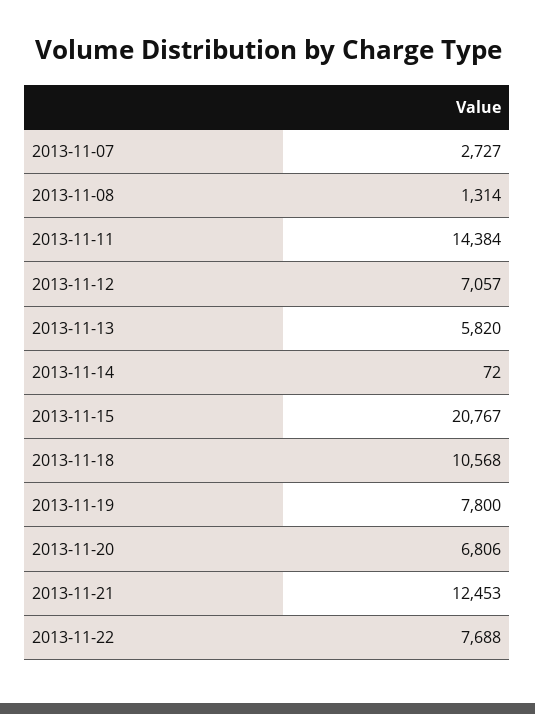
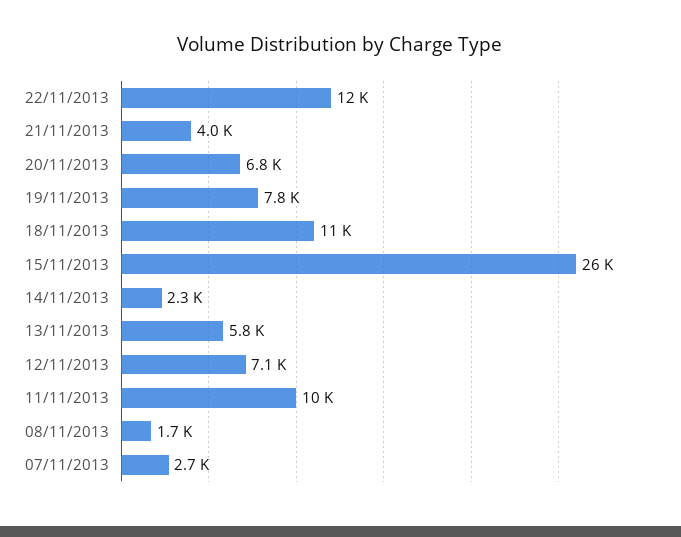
  {
    "2013-11-07": 2727,
-   "2013-11-08": 1314,
+   "2013-11-08": 1700,
-   "2013-11-11": 14384,
+   "2013-11-11": 10000,
    "2013-11-12": 7057,
    "2013-11-13": 5820,
-   "2013-11-14": 72,
+   "2013-11-14": 2300,
-   "2013-11-15": 20767,
+   "2013-11-15": 26000,
    "2013-11-18": 10568,
    "2013-11-19": 7800,
    "2013-11-20": 6806,
-   "2013-11-21": 12453,
+   "2013-11-21": 4000,
-   "2013-11-22": 7688
+   "2013-11-22": 12000
  }

